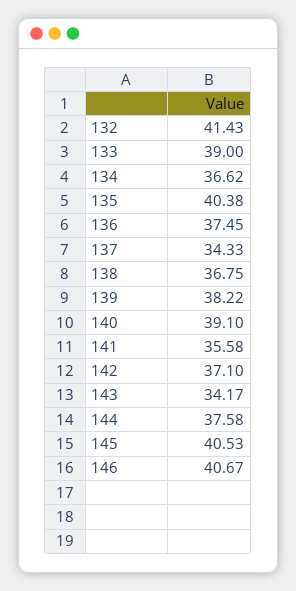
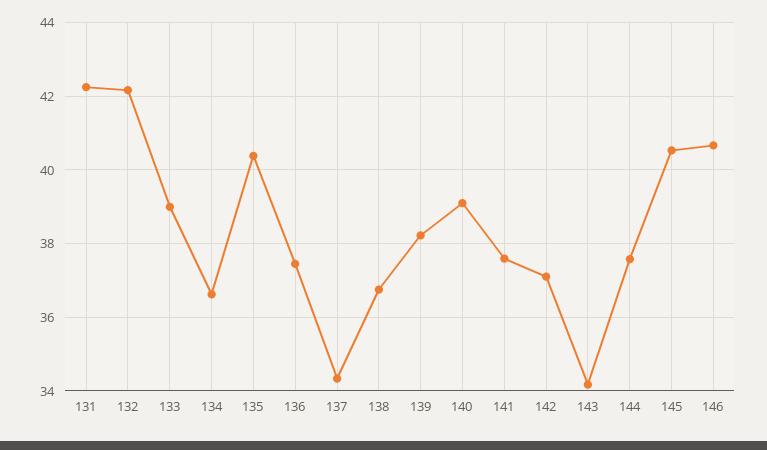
  {
-   "132": 41.43,
+   "132": 42.2,
    "133": 39,
    "134": 36.62,
    "135": 40.38,
    "136": 37.45,
    "137": 34.33,
    "138": 36.75,
    "139": 38.22,
    "140": 39.1,
-   "141": 35.58,
+   "141": 37.6,
    "142": 37.1,
    "143": 34.17,
    "144": 37.58,
    "145": 40.53,
-   "146": 40.67
+   "146": 40.67,
+   "131": 42.2
  }

